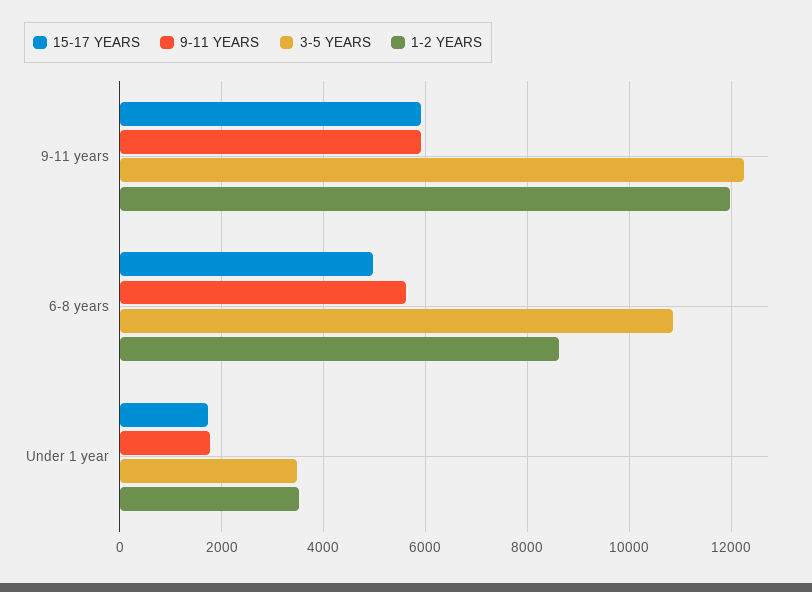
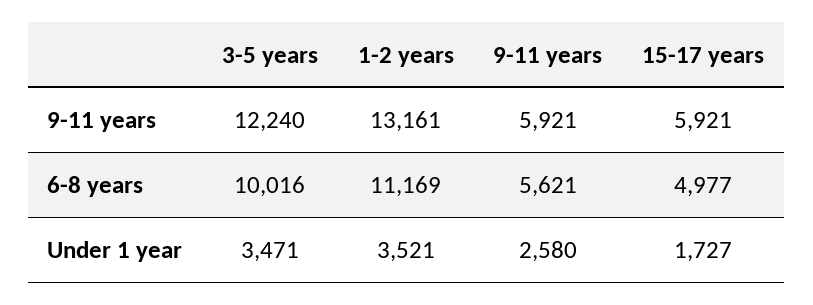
  {
    "15-17 YEARS": {
      "9-11 years": 5921,
      "6-8 years": 4977,
      "Under 1 year": 1727
    },
    "9-11 YEARS": {
      "9-11 years": 5921,
      "6-8 years": 5621,
-     "Under 1 year": 1800
+     "Under 1 year": 2580
    },
    "3-5 YEARS": {
      "9-11 years": 12240,
-     "6-8 years": 10800,
+     "6-8 years": 10016,
      "Under 1 year": 3471
    },
    "1-2 YEARS": {
-     "9-11 years": 12000,
+     "9-11 years": 13161,
-     "6-8 years": 8600,
+     "6-8 years": 11169,
      "Under 1 year": 3521
    }
  }

